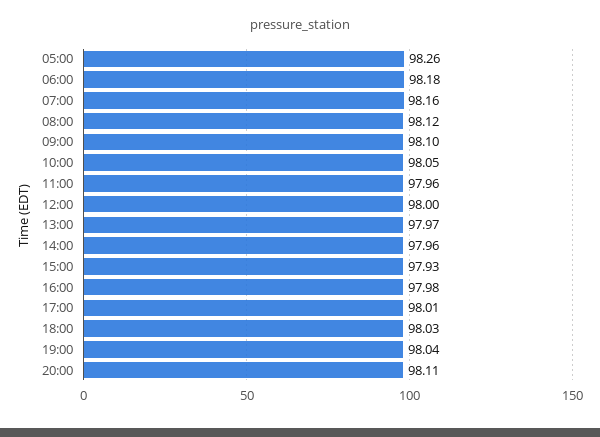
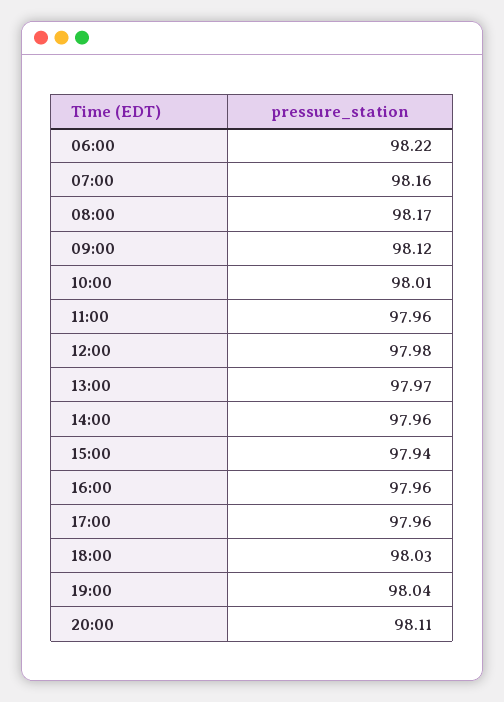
  {
-   "05:00": 98.26,
-   "06:00": 98.18,
+   "06:00": 98.22,
    "07:00": 98.16,
-   "08:00": 98.12,
+   "08:00": 98.17,
-   "09:00": 98.1,
+   "09:00": 98.12,
-   "10:00": 98.05,
+   "10:00": 98.01,
    "11:00": 97.96,
-   "12:00": 98,
+   "12:00": 97.98,
    "13:00": 97.97,
    "14:00": 97.96,
-   "15:00": 97.93,
+   "15:00": 97.94,
-   "16:00": 97.98,
+   "16:00": 97.96,
-   "17:00": 98.01,
+   "17:00": 97.96,
    "18:00": 98.03,
    "19:00": 98.04,
    "20:00": 98.11
  }

